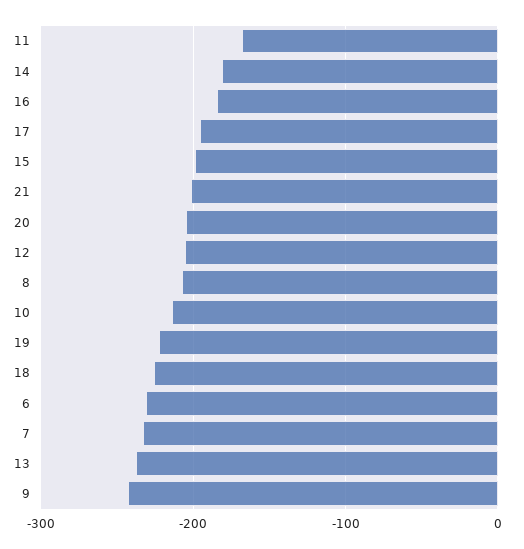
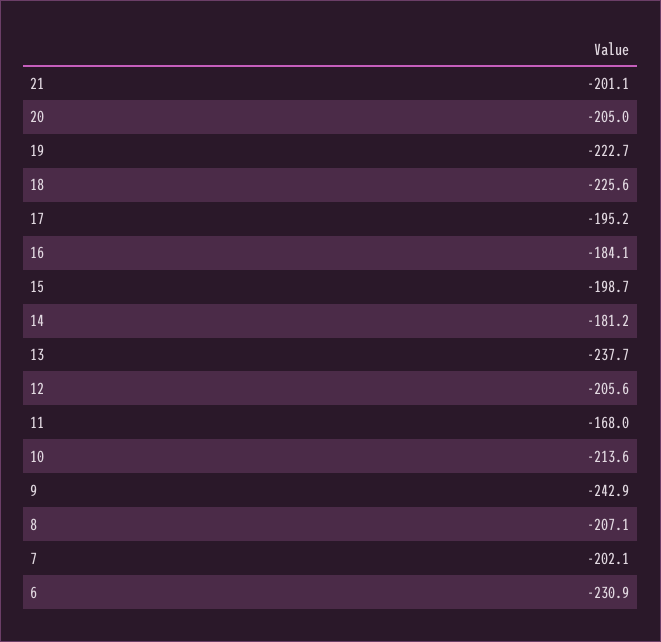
  {
    "11": -168,
    "14": -181.2,
    "16": -184.1,
    "17": -195.2,
    "15": -198.7,
    "21": -201.1,
    "20": -205,
    "12": -205.6,
    "8": -207.1,
    "10": -213.6,
    "19": -222.7,
    "18": -225.6,
    "6": -230.9,
-   "7": -230,
+   "7": -202.1,
    "13": -237.7,
    "9": -242.9
  }

